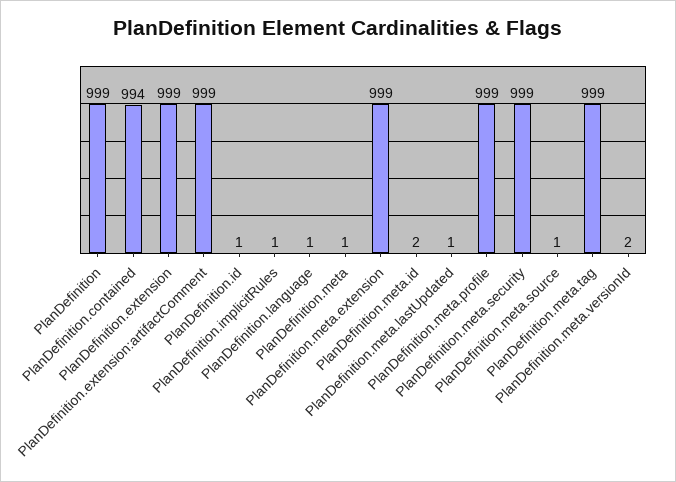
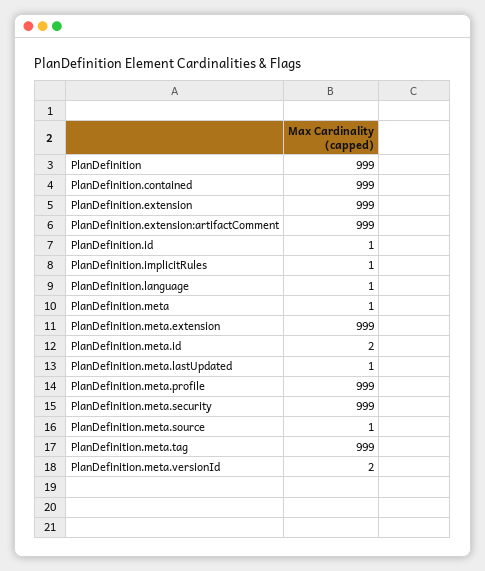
  {
    "PlanDefinition": 999,
-   "PlanDefinition.contained": 994,
+   "PlanDefinition.contained": 999,
    "PlanDefinition.extension": 999,
    "PlanDefinition.extension:artifactComment": 999,
    "PlanDefinition.id": 1,
    "PlanDefinition.implicitRules": 1,
    "PlanDefinition.language": 1,
    "PlanDefinition.meta": 1,
    "PlanDefinition.meta.extension": 999,
    "PlanDefinition.meta.id": 2,
    "PlanDefinition.meta.lastUpdated": 1,
    "PlanDefinition.meta.profile": 999,
    "PlanDefinition.meta.security": 999,
    "PlanDefinition.meta.source": 1,
    "PlanDefinition.meta.tag": 999,
    "PlanDefinition.meta.versionId": 2
  }

